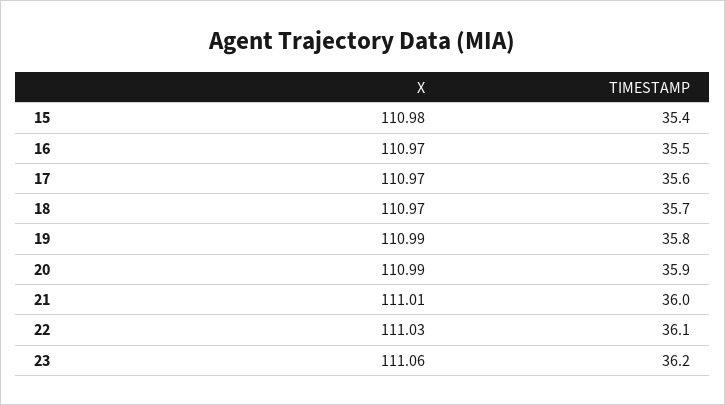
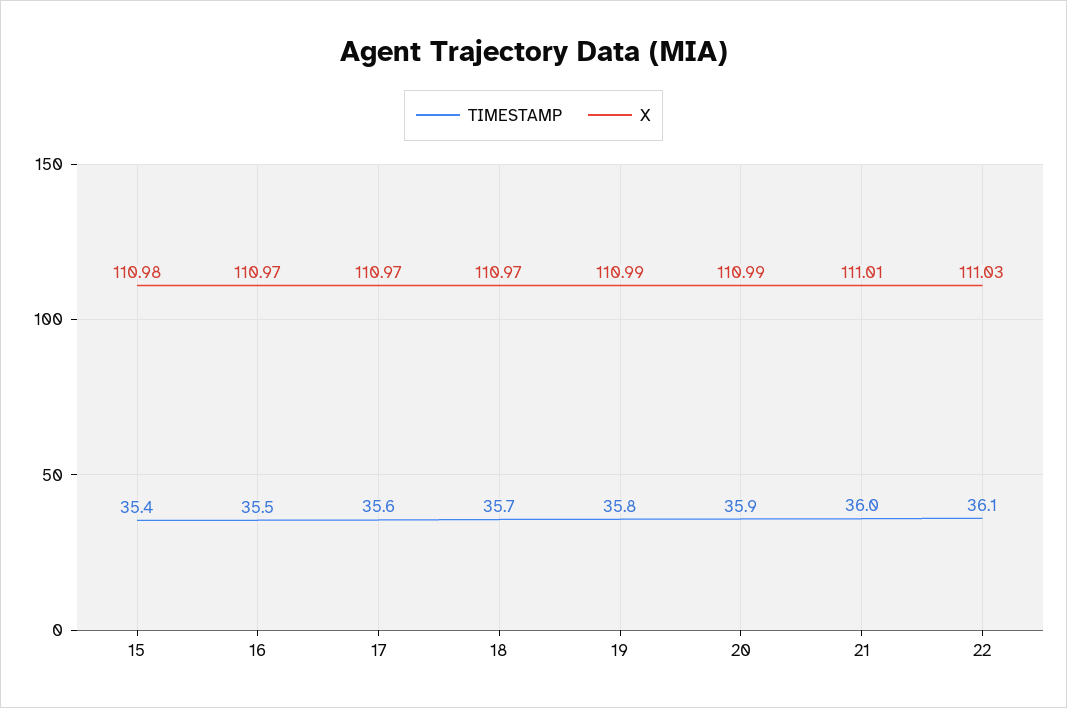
  {
    "X": {
      "15": 110.98,
      "16": 110.97,
      "17": 110.97,
      "18": 110.97,
      "19": 110.99,
      "20": 110.99,
      "21": 111.01,
-     "22": 111.03,
+     "22": 111.03
-     "23": 111.06
    },
    "TIMESTAMP": {
      "15": 35.4,
      "16": 35.5,
      "17": 35.6,
      "18": 35.7,
      "19": 35.8,
      "20": 35.9,
      "21": 36,
-     "22": 36.1,
+     "22": 36.1
-     "23": 36.2
    }
  }

